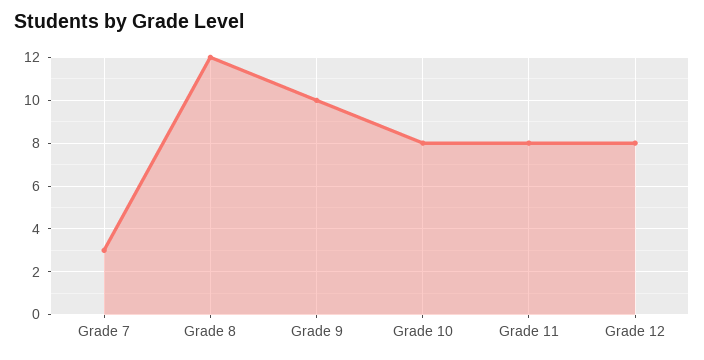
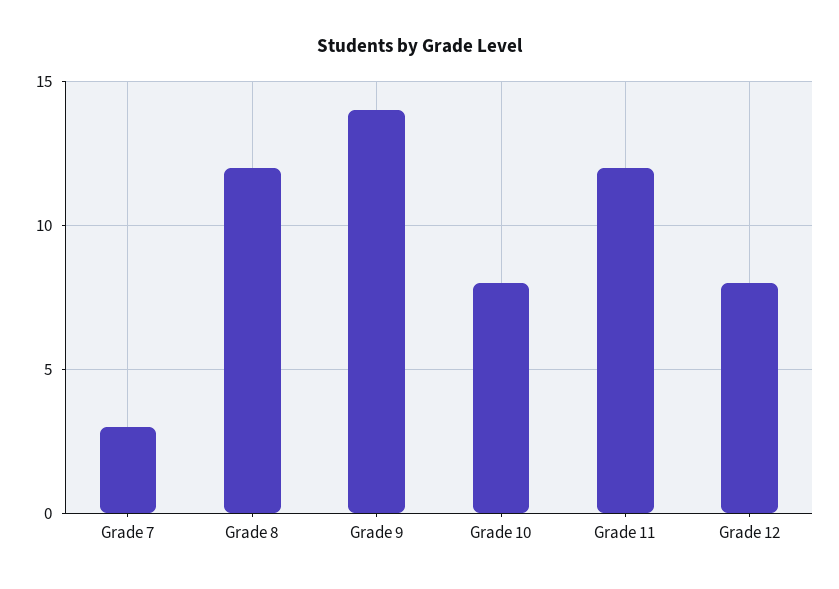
  {
    "Grade 7": 3,
    "Grade 8": 12,
-   "Grade 9": 10,
+   "Grade 9": 14,
    "Grade 10": 8,
-   "Grade 11": 8,
+   "Grade 11": 12,
    "Grade 12": 8
  }

